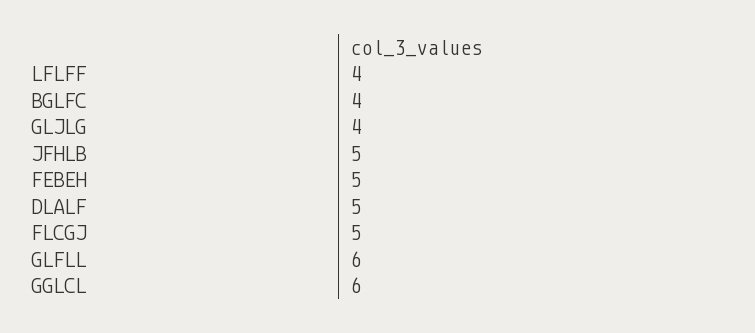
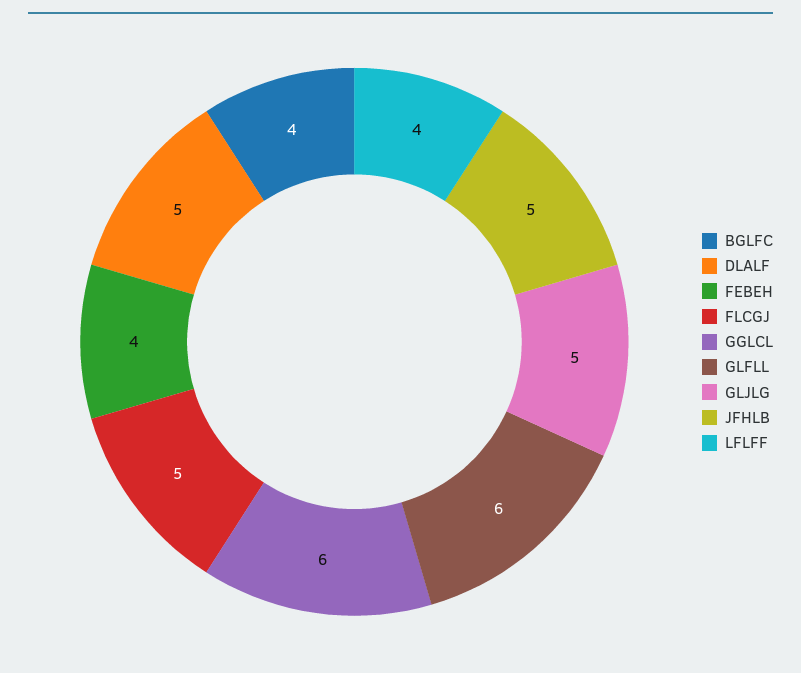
  {
    "LFLFF": 4,
    "BGLFC": 4,
-   "GLJLG": 4,
+   "GLJLG": 5,
    "JFHLB": 5,
-   "FEBEH": 5,
+   "FEBEH": 4,
    "DLALF": 5,
    "FLCGJ": 5,
    "GLFLL": 6,
    "GGLCL": 6
  }

